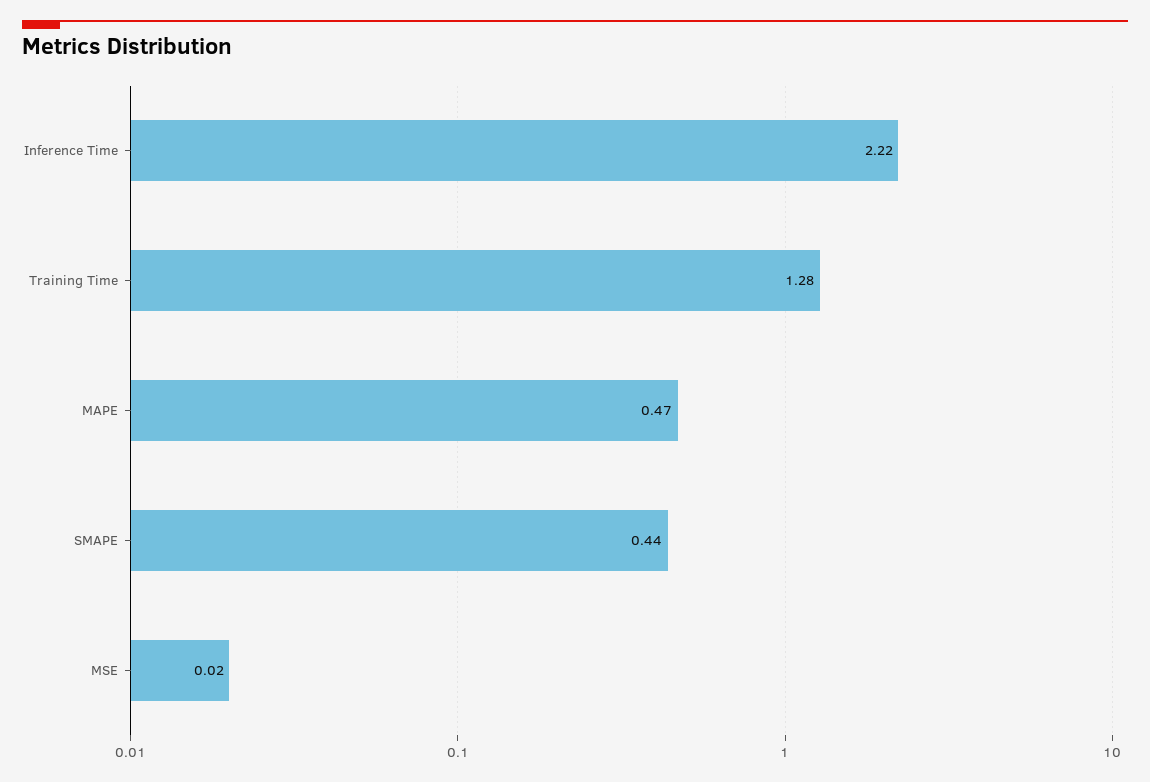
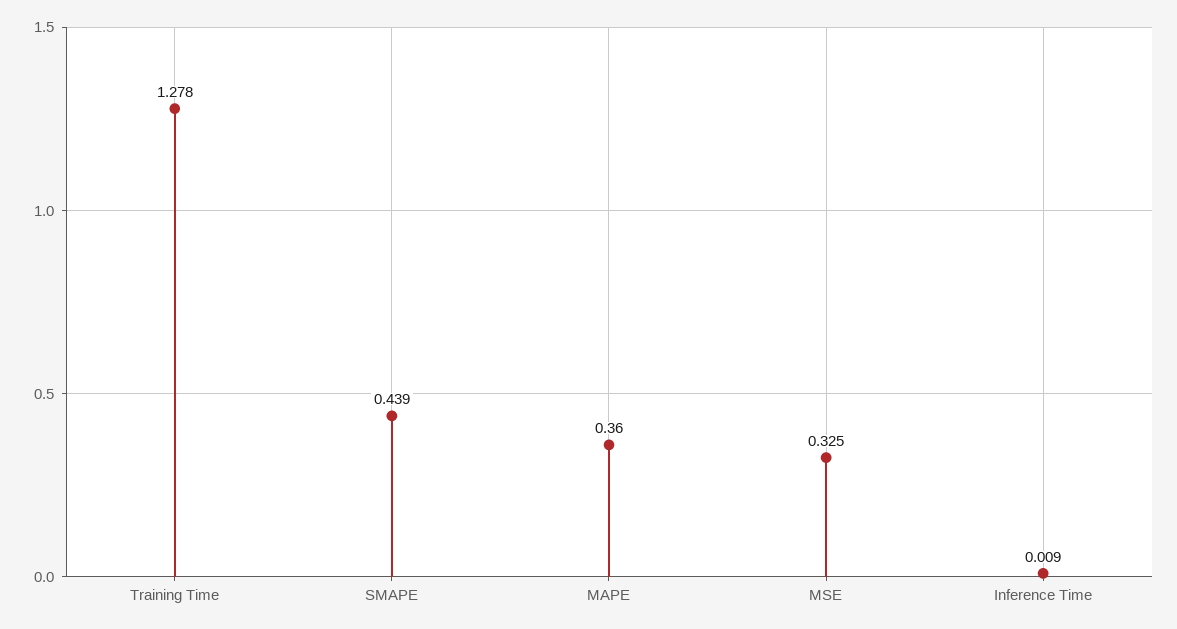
  {
-   "Inference Time": 2.22,
+   "Inference Time": 0.009,
    "Training Time": 1.278,
-   "MAPE": 0.47,
+   "MAPE": 0.36,
    "SMAPE": 0.439,
-   "MSE": 0.02
+   "MSE": 0.325
  }

